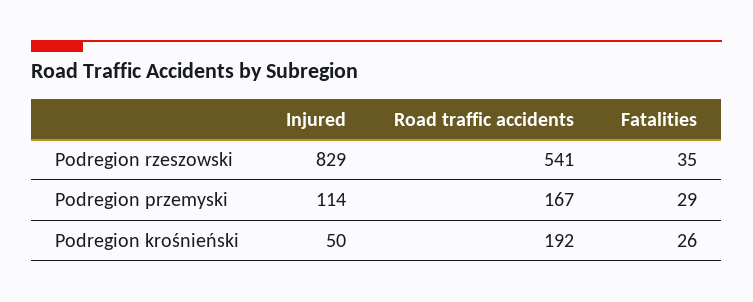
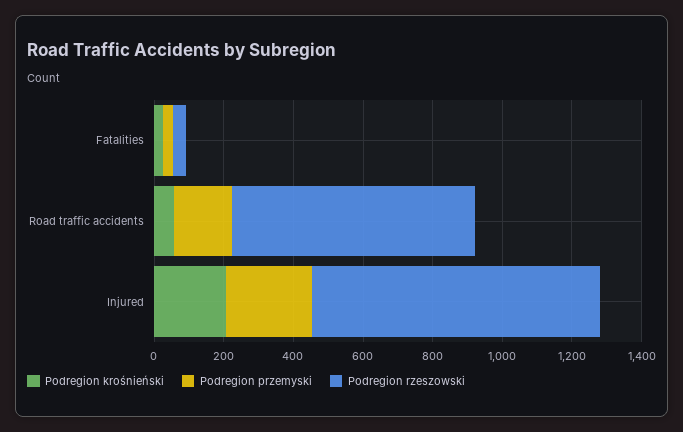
  {
    "Podregion rzeszowski": {
      "Injured": 829,
-     "Road traffic accidents": 541,
+     "Road traffic accidents": 700,
      "Fatalities": 35
    },
    "Podregion przemyski": {
-     "Injured": 114,
+     "Injured": 250,
      "Road traffic accidents": 167,
      "Fatalities": 29
    },
    "Podregion krośnieński": {
-     "Injured": 50,
+     "Injured": 200,
-     "Road traffic accidents": 192,
+     "Road traffic accidents": 50,
      "Fatalities": 26
    }
  }

